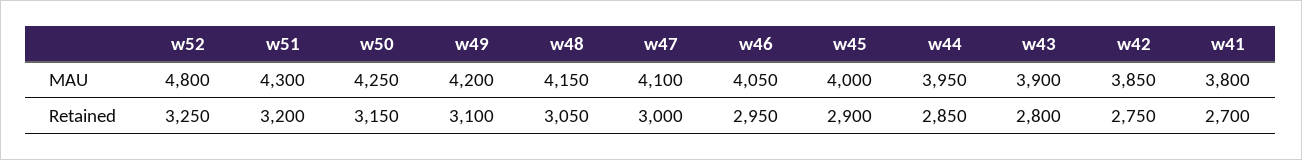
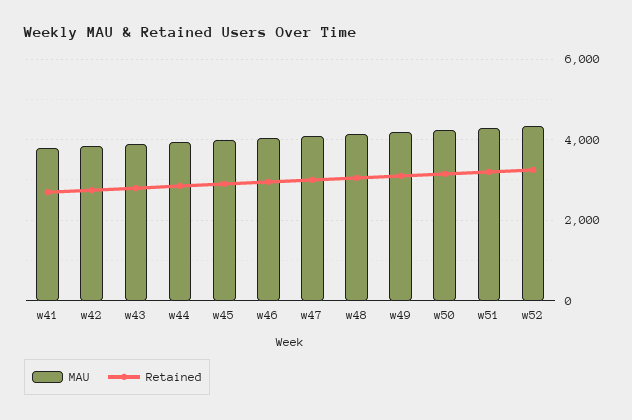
  {
    "MAU": {
-     "w52": 4800,
+     "w52": 4400,
      "w51": 4300,
      "w50": 4250,
      "w49": 4200,
      "w48": 4150,
      "w47": 4100,
      "w46": 4050,
      "w45": 4000,
      "w44": 3950,
      "w43": 3900,
      "w42": 3850,
      "w41": 3800
    },
    "Retained": {
      "w52": 3250,
      "w51": 3200,
      "w50": 3150,
      "w49": 3100,
      "w48": 3050,
      "w47": 3000,
      "w46": 2950,
      "w45": 2900,
      "w44": 2850,
      "w43": 2800,
      "w42": 2750,
      "w41": 2700
    }
  }

